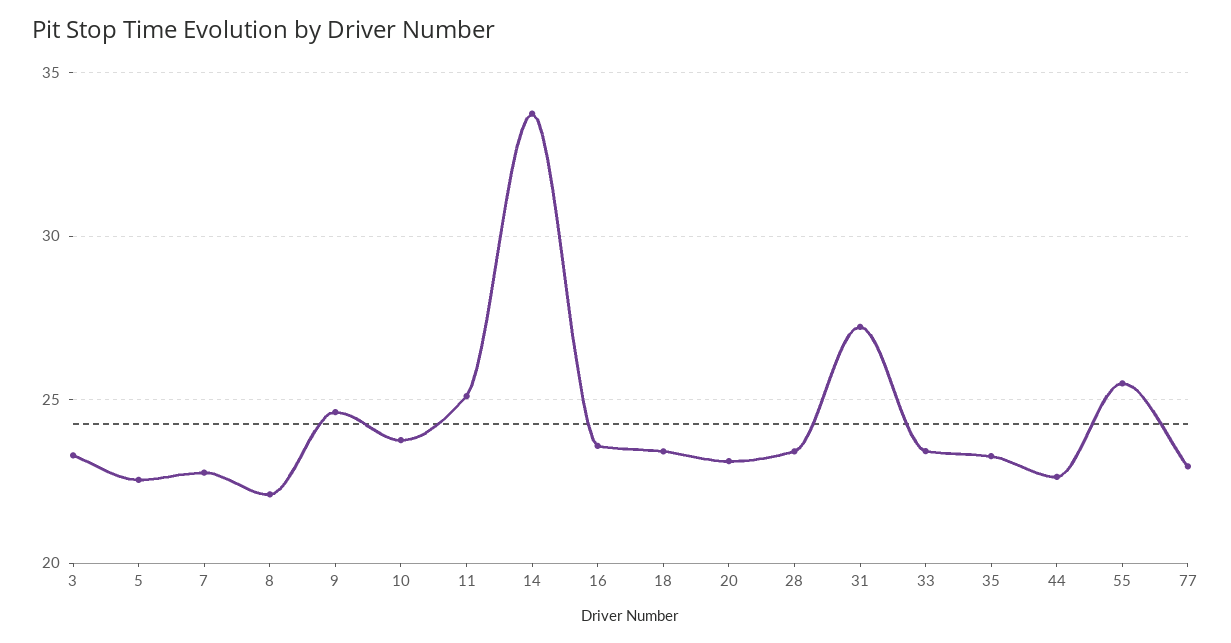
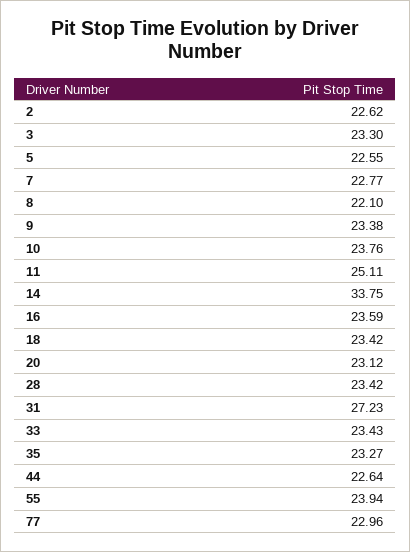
  {
    "3": 23.3,
    "5": 22.55,
    "7": 22.77,
    "8": 22.1,
-   "9": 24.5,
+   "9": 23.38,
    "10": 23.76,
    "11": 25.11,
    "14": 33.75,
    "16": 23.59,
    "18": 23.42,
    "20": 23.12,
    "28": 23.42,
    "31": 27.23,
    "33": 23.43,
    "35": 23.27,
    "44": 22.64,
-   "55": 25.5,
+   "55": 23.94,
-   "77": 22.96
+   "77": 22.96,
+   "2": 22.62
  }

